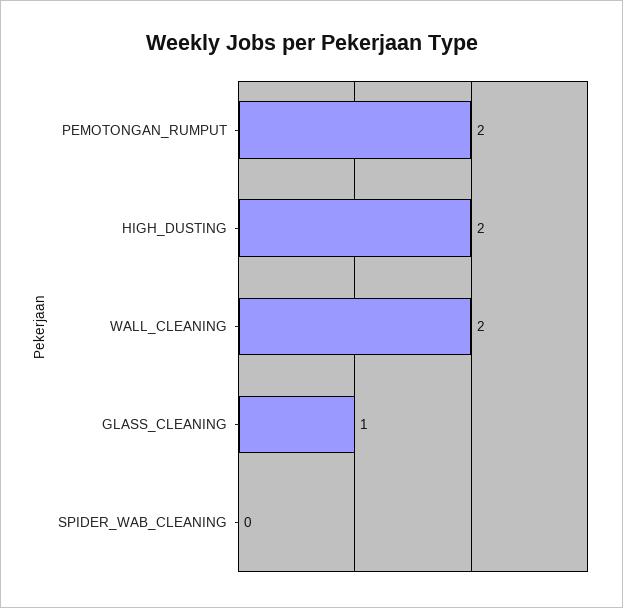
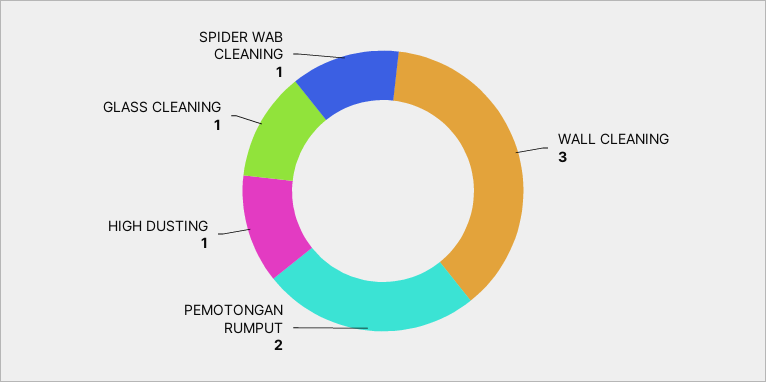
  {
    "PEMOTONGAN_RUMPUT": 2,
-   "HIGH_DUSTING": 2,
+   "HIGH_DUSTING": 1,
-   "WALL_CLEANING": 2,
+   "WALL_CLEANING": 3,
    "GLASS_CLEANING": 1,
-   "SPIDER_WAB_CLEANING": 0
+   "SPIDER_WAB_CLEANING": 1
  }

